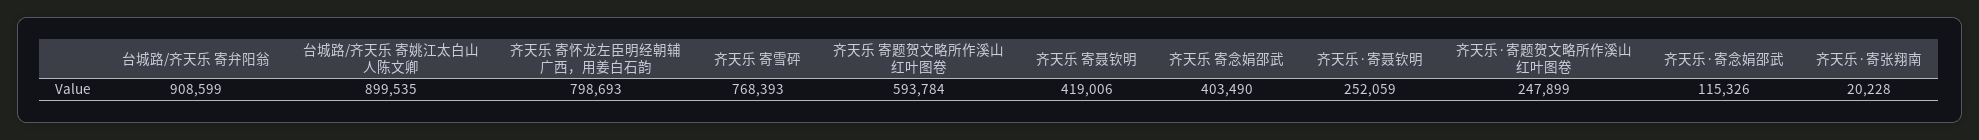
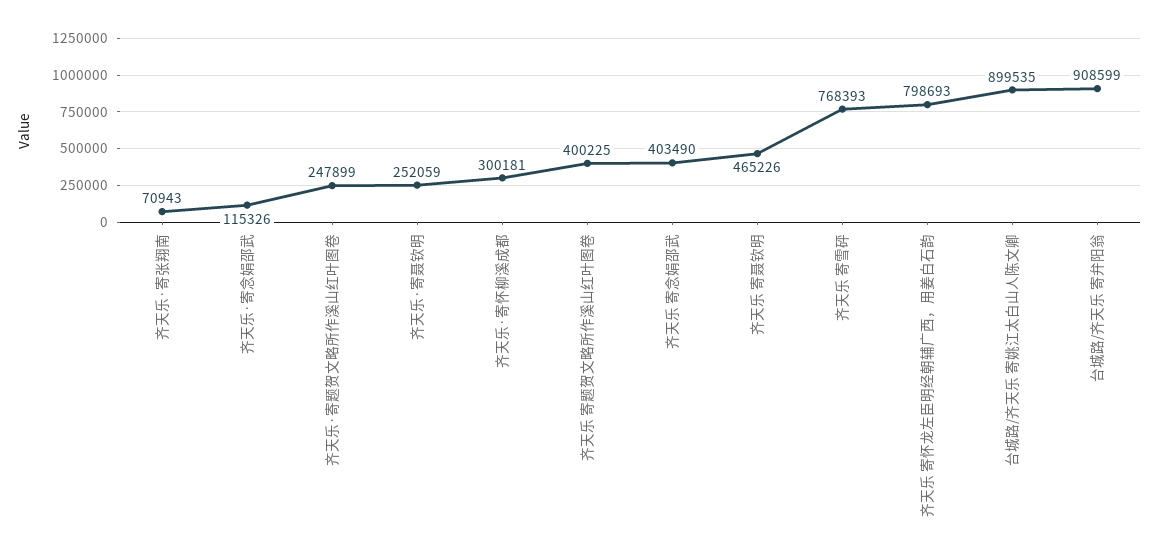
  {
    "台城路/齐天乐 寄弁阳翁": 908599,
    "台城路/齐天乐 寄姚江太白山人陈文卿": 899535,
    "齐天乐 寄怀龙左臣明经朝辅广西，用姜白石韵": 798693,
    "齐天乐 寄雪砰": 768393,
-   "齐天乐 寄题贺文略所作溪山红叶图卷": 593784,
+   "齐天乐 寄题贺文略所作溪山红叶图卷": 400225,
-   "齐天乐 寄聂钦明": 419006,
+   "齐天乐 寄聂钦明": 465226,
    "齐天乐 寄念娟邵武": 403490,
    "齐天乐·寄聂钦明": 252059,
    "齐天乐·寄题贺文略所作溪山红叶图卷": 247899,
    "齐天乐·寄念娟邵武": 115326,
-   "齐天乐·寄张翔南": 20228
+   "齐天乐·寄张翔南": 70943,
+   "齐天乐·寄怀柳溪成都": 300181
  }

